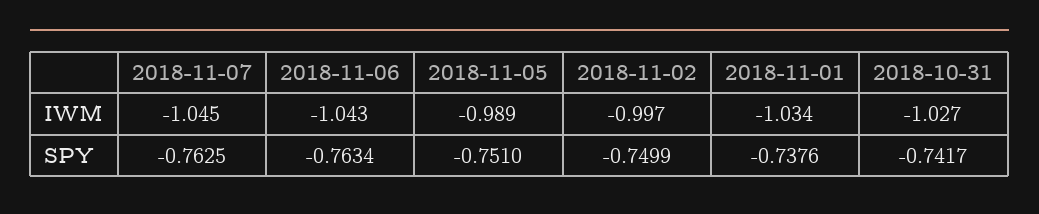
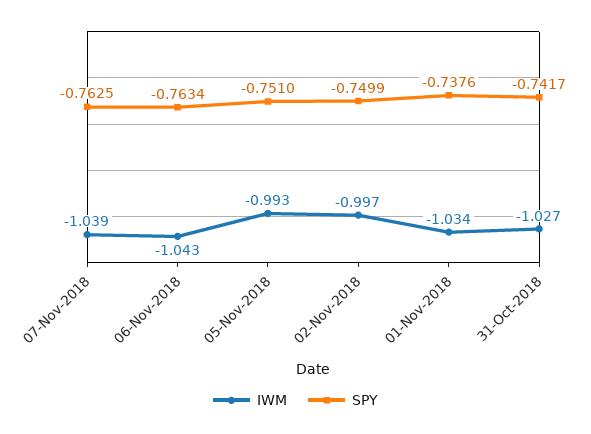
  {
    "IWM": {
-     "2018-11-07": -1.045,
+     "2018-11-07": -1.039,
      "2018-11-06": -1.043,
-     "2018-11-05": -0.989,
+     "2018-11-05": -0.993,
      "2018-11-02": -0.997,
      "2018-11-01": -1.034,
      "2018-10-31": -1.027
    },
    "SPY": {
      "2018-11-07": -0.7625,
      "2018-11-06": -0.7634,
      "2018-11-05": -0.751,
      "2018-11-02": -0.7499,
      "2018-11-01": -0.7376,
      "2018-10-31": -0.7417
    }
  }

